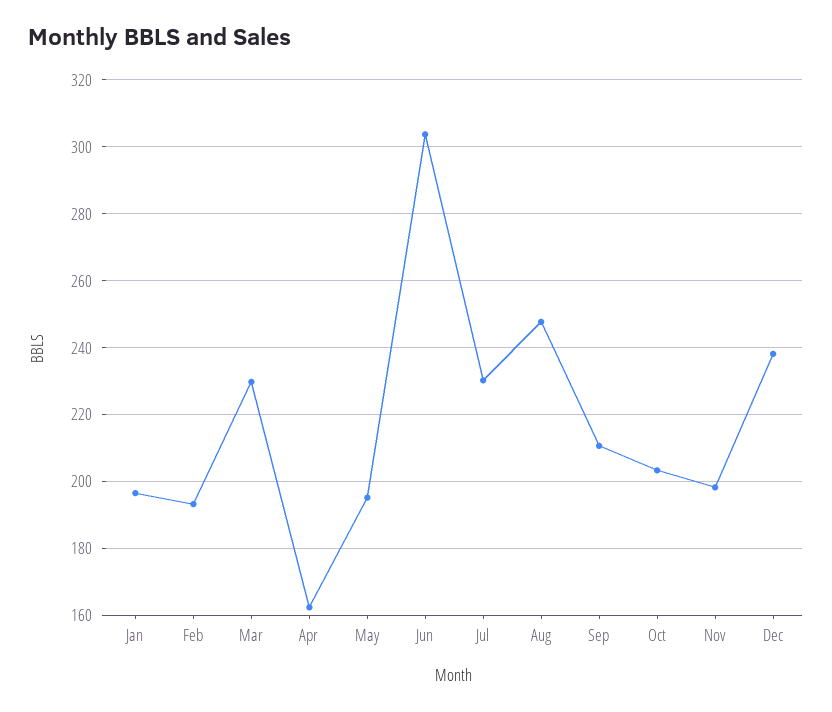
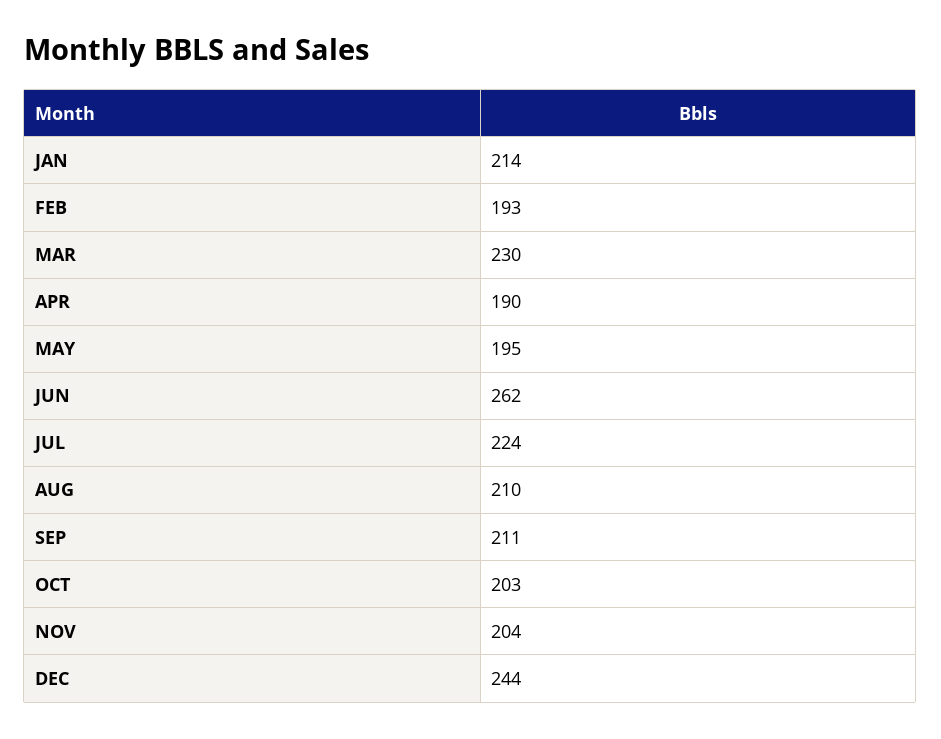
  {
-   "Jan": 196,
+   "Jan": 214,
    "Feb": 193,
    "Mar": 230,
-   "Apr": 162,
+   "Apr": 190,
    "May": 195,
-   "Jun": 304,
+   "Jun": 262,
-   "Jul": 230,
+   "Jul": 224,
-   "Aug": 248,
+   "Aug": 210,
    "Sep": 211,
    "Oct": 203,
-   "Nov": 198,
+   "Nov": 204,
-   "Dec": 238
+   "Dec": 244
  }

